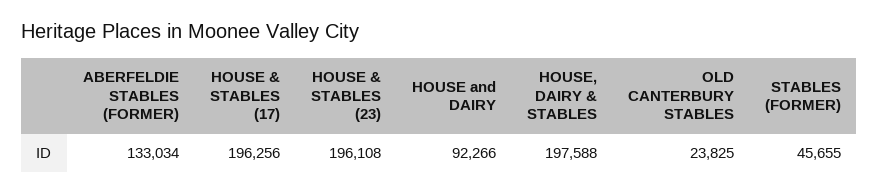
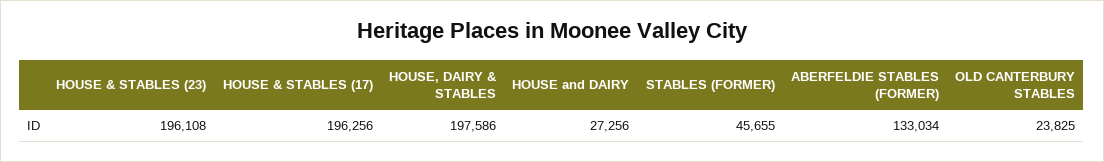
  {
    "ABERFELDIE STABLES (FORMER)": 133034,
    "HOUSE & STABLES (17)": 196256,
    "HOUSE & STABLES (23)": 196108,
-   "HOUSE and DAIRY": 92266,
+   "HOUSE and DAIRY": 27256,
-   "HOUSE, DAIRY & STABLES": 197588,
+   "HOUSE, DAIRY & STABLES": 197586,
    "OLD CANTERBURY STABLES": 23825,
    "STABLES (FORMER)": 45655
  }

